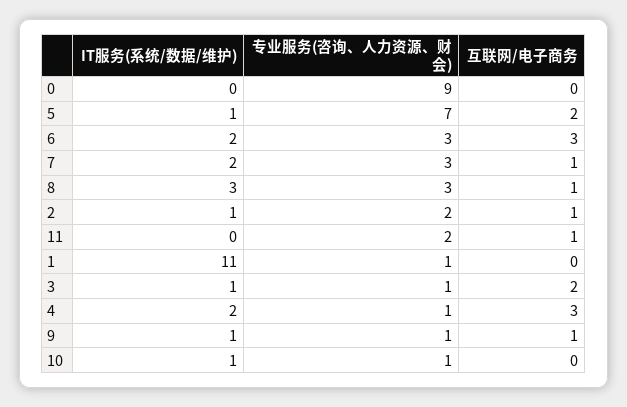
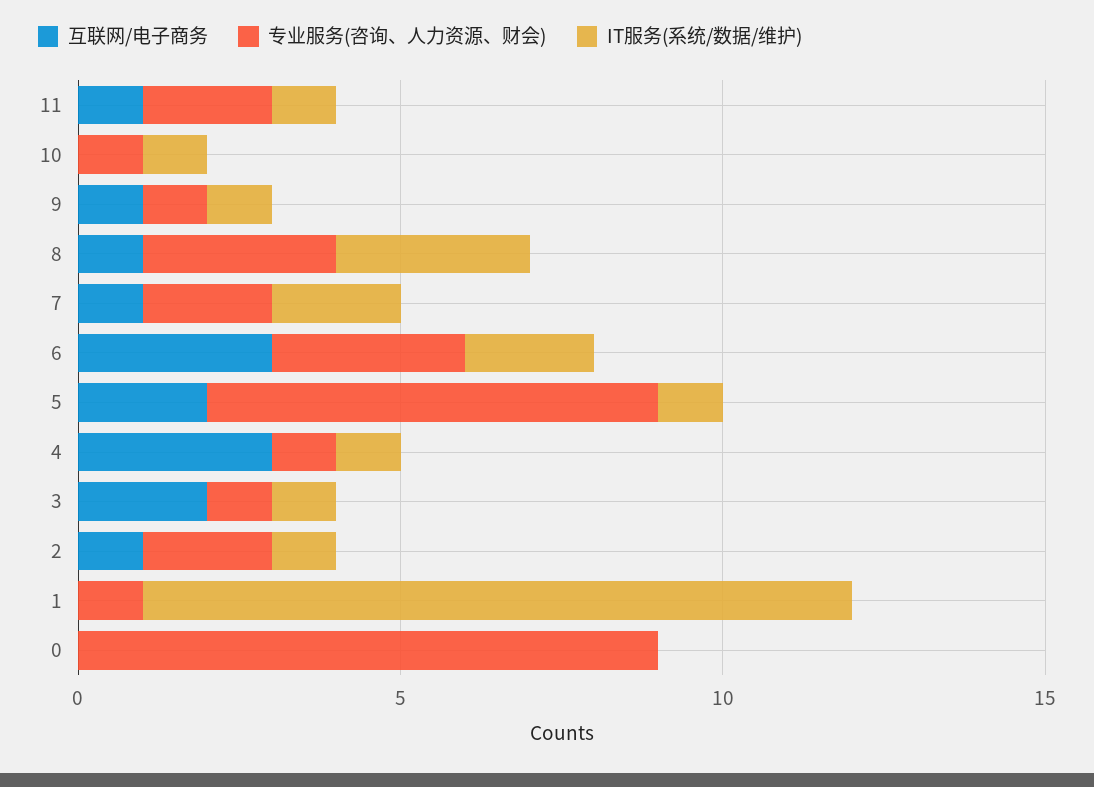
  {
    "IT服务(系统/数据/维护)": {
      "0": 0,
      "5": 1,
      "6": 2,
      "7": 2,
      "8": 3,
      "2": 1,
-     "11": 0,
+     "11": 1,
      "1": 11,
      "3": 1,
-     "4": 2,
+     "4": 1,
      "9": 1,
      "10": 1
    },
    "专业服务(咨询、人力资源、财会)": {
      "0": 9,
      "5": 7,
      "6": 3,
-     "7": 3,
+     "7": 2,
      "8": 3,
      "2": 2,
      "11": 2,
      "1": 1,
      "3": 1,
      "4": 1,
      "9": 1,
      "10": 1
    },
    "互联网/电子商务": {
      "0": 0,
      "5": 2,
      "6": 3,
      "7": 1,
      "8": 1,
      "2": 1,
      "11": 1,
      "1": 0,
      "3": 2,
      "4": 3,
      "9": 1,
      "10": 0
    }
  }

